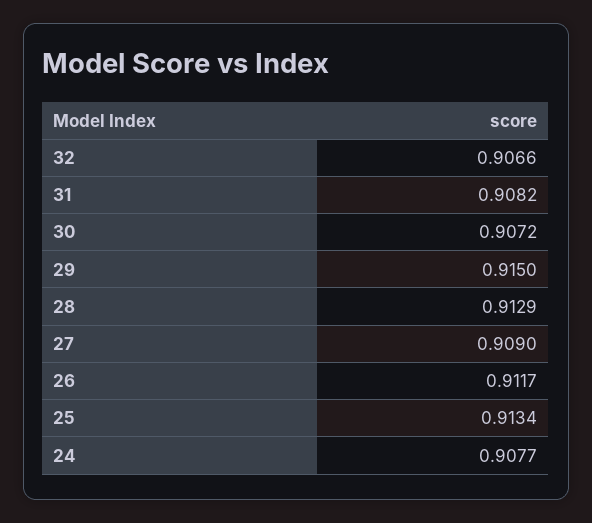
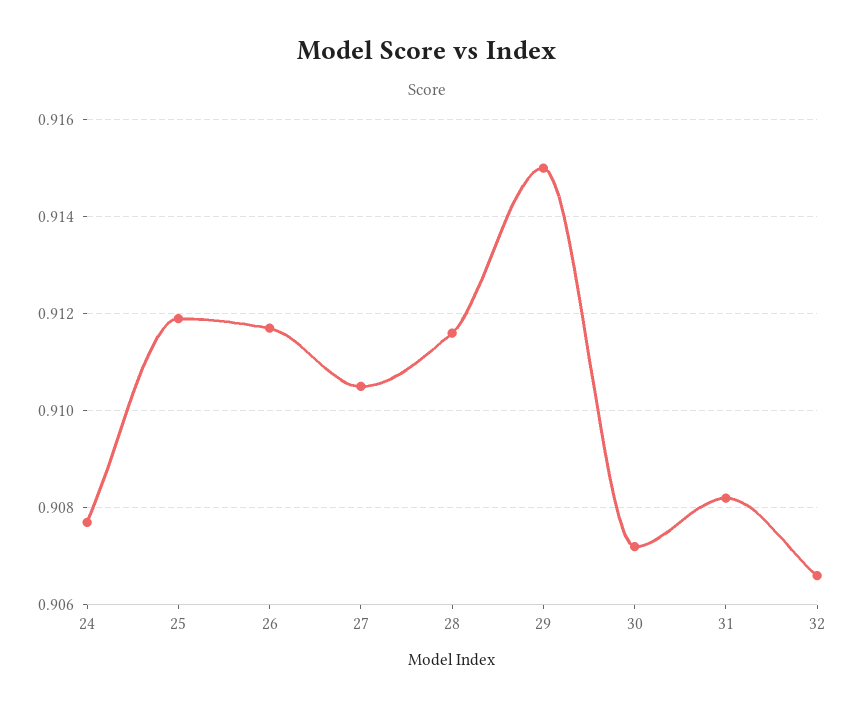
  {
    "32": 0.9066,
    "31": 0.9082,
    "30": 0.9072,
    "29": 0.915,
-   "28": 0.9129,
+   "28": 0.9115,
-   "27": 0.909,
+   "27": 0.9105,
    "26": 0.9117,
-   "25": 0.9134,
+   "25": 0.912,
    "24": 0.9077
  }

